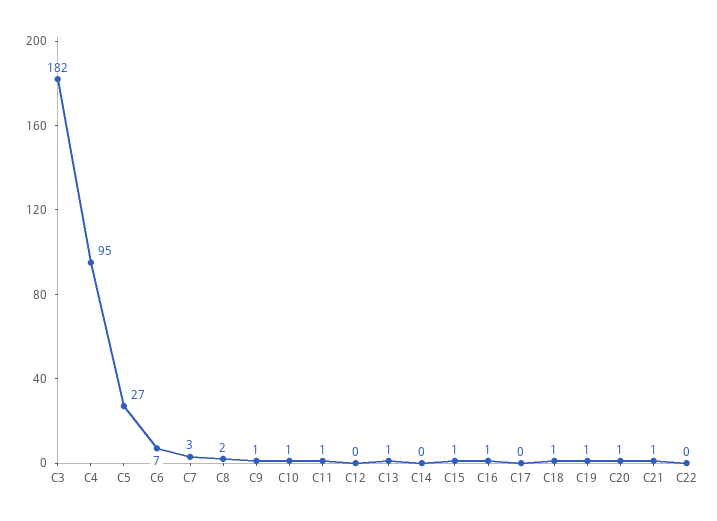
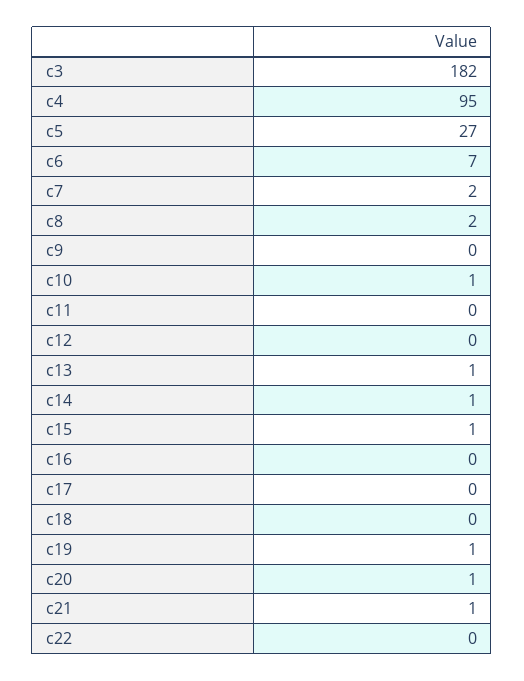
  {
    "C3": 182,
    "C4": 95,
    "C5": 27,
    "C6": 7,
-   "C7": 3,
+   "C7": 2,
    "C8": 2,
-   "C9": 1,
+   "C9": 0,
    "C10": 1,
-   "C11": 1,
+   "C11": 0,
    "C12": 0,
    "C13": 1,
-   "C14": 0,
+   "C14": 1,
    "C15": 1,
-   "C16": 1,
+   "C16": 0,
    "C17": 0,
-   "C18": 1,
+   "C18": 0,
    "C19": 1,
    "C20": 1,
    "C21": 1,
    "C22": 0
  }

